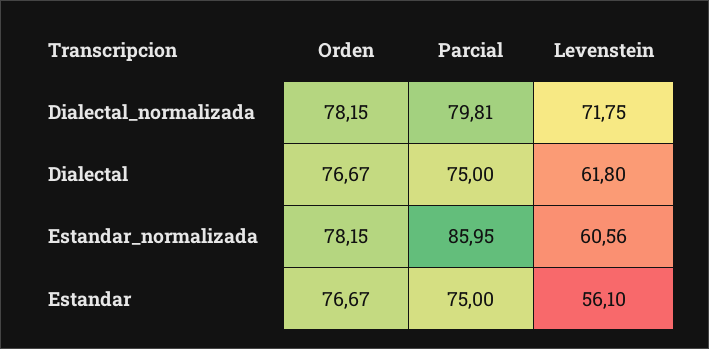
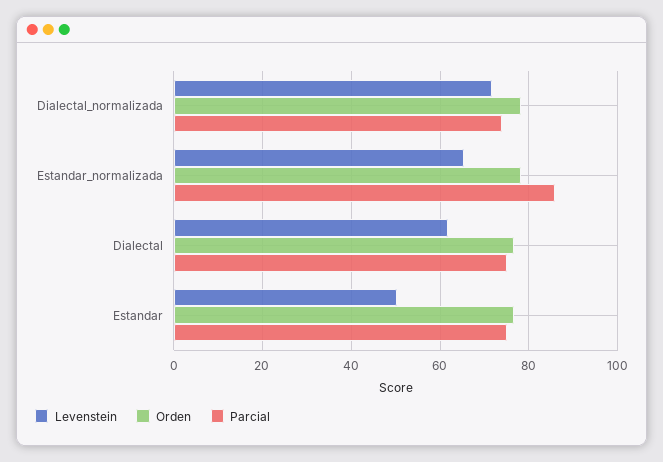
  {
    "Orden": {
      "Dialectal_normalizada": 78.15,
      "Dialectal": 76.67,
      "Estandar_normalizada": 78.15,
      "Estandar": 76.67
    },
    "Parcial": {
-     "Dialectal_normalizada": 79.81,
+     "Dialectal_normalizada": 74,
      "Dialectal": 75,
      "Estandar_normalizada": 85.95,
      "Estandar": 75
    },
    "Levenstein": {
      "Dialectal_normalizada": 71.75,
      "Dialectal": 61.8,
-     "Estandar_normalizada": 60.56,
+     "Estandar_normalizada": 66,
-     "Estandar": 56.1
+     "Estandar": 50
    }
  }

